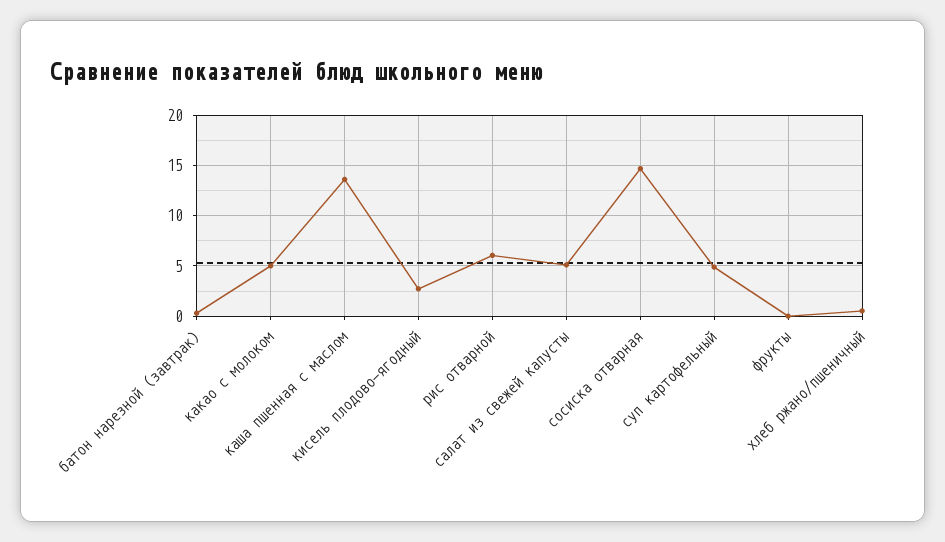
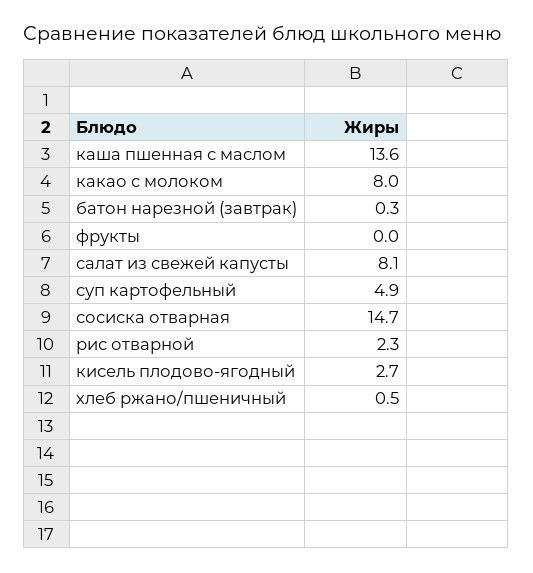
  {
    "батон нарезной (завтрак)": 0.3,
-   "какао с молоком": 5,
+   "какао с молоком": 8,
    "каша пшенная с маслом": 13.6,
    "кисель плодово-ягодный": 2.7,
-   "рис отварной": 6,
+   "рис отварной": 2.3,
-   "салат из свежей капусты": 5,
+   "салат из свежей капусты": 8.1,
    "сосиска отварная": 14.7,
    "суп картофельный": 4.9,
    "фрукты": 0,
    "хлеб ржано/пшеничный": 0.5
  }

